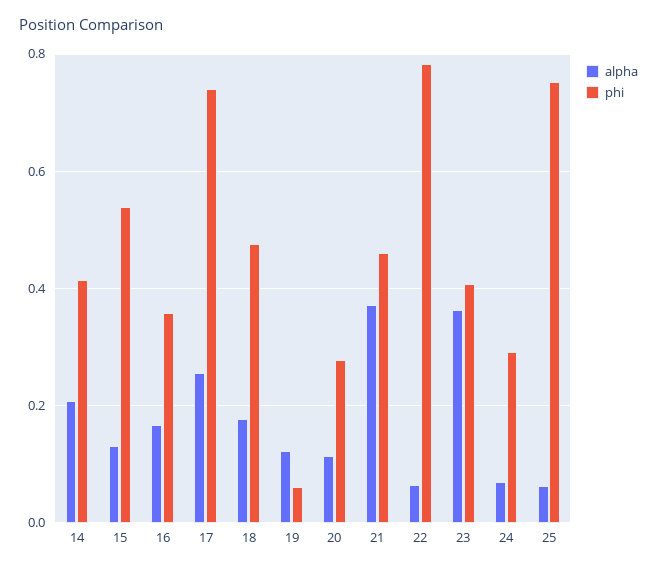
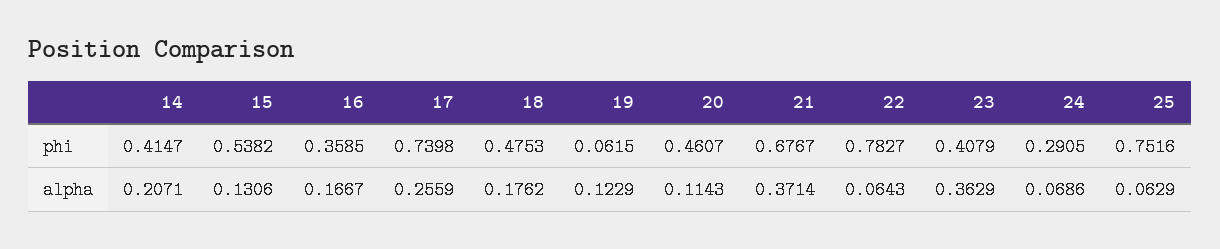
  {
    "alpha": {
      "14": 0.2071,
      "15": 0.1306,
      "16": 0.1667,
      "17": 0.2559,
      "18": 0.1762,
      "19": 0.1229,
      "20": 0.1143,
      "21": 0.3714,
      "22": 0.0643,
      "23": 0.3629,
      "24": 0.0686,
      "25": 0.0629
    },
    "phi": {
      "14": 0.4147,
      "15": 0.5382,
      "16": 0.3585,
      "17": 0.7398,
      "18": 0.4753,
      "19": 0.0615,
-     "20": 0.28,
+     "20": 0.4607,
-     "21": 0.46,
+     "21": 0.6767,
      "22": 0.7827,
      "23": 0.4079,
      "24": 0.2905,
      "25": 0.7516
    }
  }

